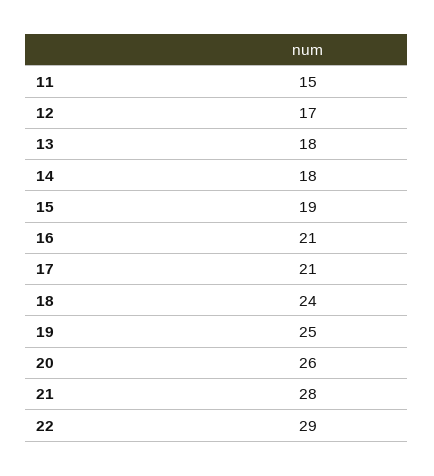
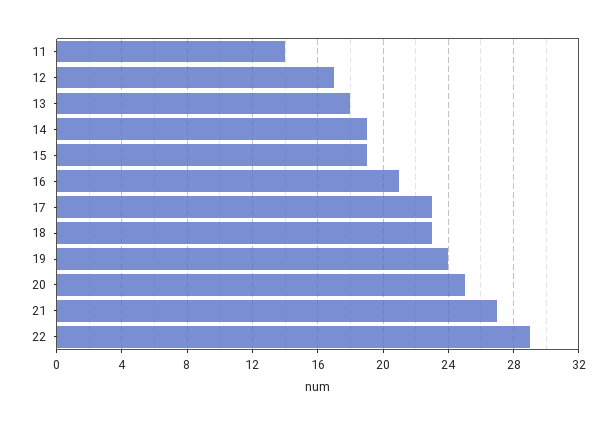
  {
-   "11": 15,
+   "11": 14,
    "12": 17,
    "13": 18,
-   "14": 18,
+   "14": 19,
    "15": 19,
    "16": 21,
-   "17": 21,
+   "17": 23,
-   "18": 24,
+   "18": 23,
-   "19": 25,
+   "19": 24,
-   "20": 26,
+   "20": 25,
-   "21": 28,
+   "21": 27,
    "22": 29
  }

